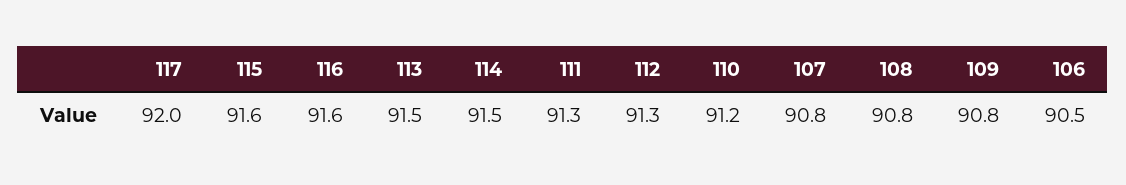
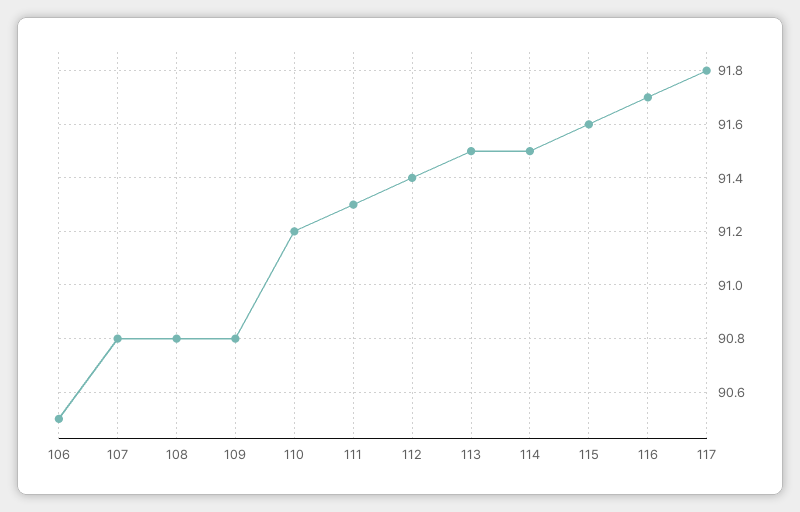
  {
-   "117": 92,
+   "117": 91.8,
    "115": 91.6,
-   "116": 91.6,
+   "116": 91.7,
    "113": 91.5,
    "114": 91.5,
    "111": 91.3,
-   "112": 91.3,
+   "112": 91.4,
    "110": 91.2,
    "107": 90.8,
    "108": 90.8,
    "109": 90.8,
    "106": 90.5
  }

